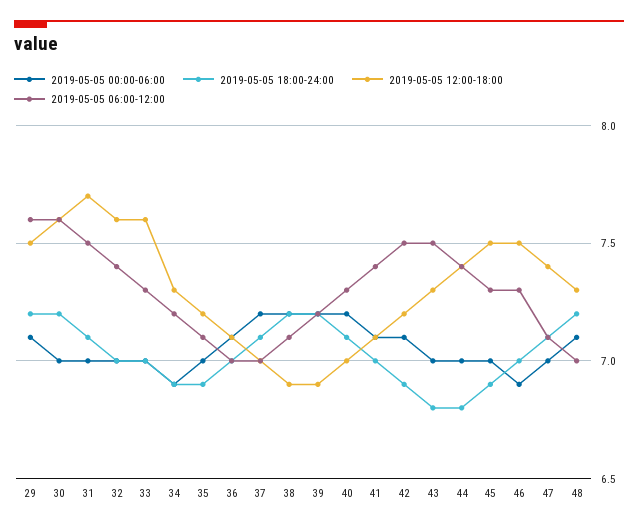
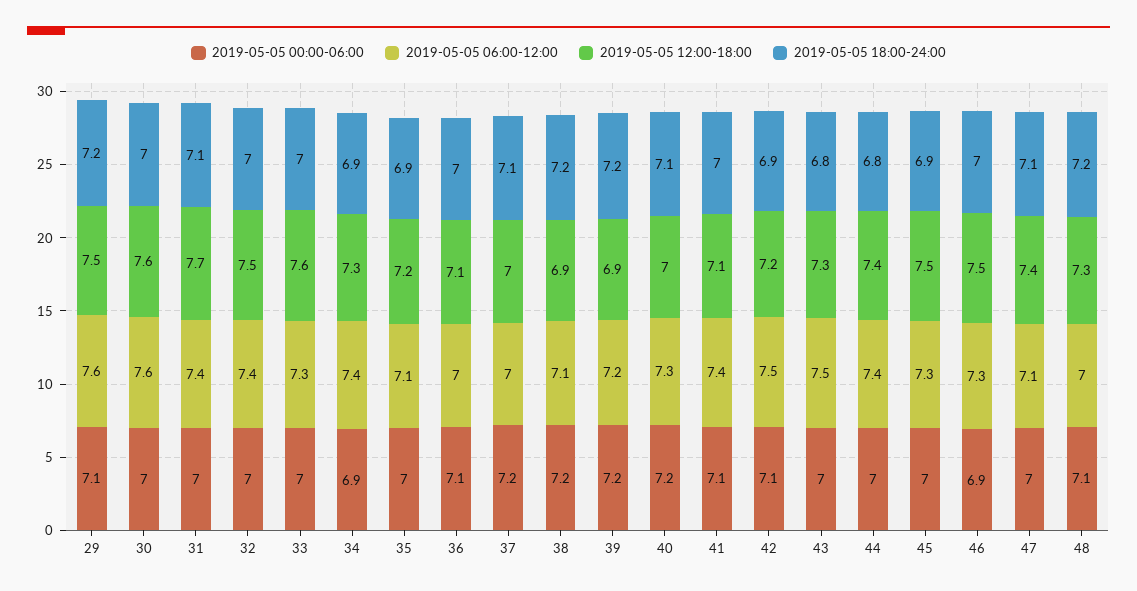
  {
    "2019-05-05 00:00-06:00": {
      "29": 7.1,
      "30": 7,
      "31": 7,
      "32": 7,
      "33": 7,
      "34": 6.9,
      "35": 7,
      "36": 7.1,
      "37": 7.2,
      "38": 7.2,
      "39": 7.2,
      "40": 7.2,
      "41": 7.1,
      "42": 7.1,
      "43": 7,
      "44": 7,
      "45": 7,
      "46": 6.9,
      "47": 7,
      "48": 7.1
    },
    "2019-05-05 18:00-24:00": {
      "29": 7.2,
-     "30": 7.2,
+     "30": 7,
      "31": 7.1,
      "32": 7,
      "33": 7,
      "34": 6.9,
      "35": 6.9,
      "36": 7,
      "37": 7.1,
      "38": 7.2,
      "39": 7.2,
      "40": 7.1,
      "41": 7,
      "42": 6.9,
      "43": 6.8,
      "44": 6.8,
      "45": 6.9,
      "46": 7,
      "47": 7.1,
      "48": 7.2
    },
    "2019-05-05 12:00-18:00": {
      "29": 7.5,
      "30": 7.6,
      "31": 7.7,
-     "32": 7.6,
+     "32": 7.5,
      "33": 7.6,
      "34": 7.3,
      "35": 7.2,
      "36": 7.1,
      "37": 7,
      "38": 6.9,
      "39": 6.9,
      "40": 7,
      "41": 7.1,
      "42": 7.2,
      "43": 7.3,
      "44": 7.4,
      "45": 7.5,
      "46": 7.5,
      "47": 7.4,
      "48": 7.3
    },
    "2019-05-05 06:00-12:00": {
      "29": 7.6,
      "30": 7.6,
-     "31": 7.5,
+     "31": 7.4,
      "32": 7.4,
      "33": 7.3,
-     "34": 7.2,
+     "34": 7.4,
      "35": 7.1,
      "36": 7,
      "37": 7,
      "38": 7.1,
      "39": 7.2,
      "40": 7.3,
      "41": 7.4,
      "42": 7.5,
      "43": 7.5,
      "44": 7.4,
      "45": 7.3,
      "46": 7.3,
      "47": 7.1,
      "48": 7
    }
  }

